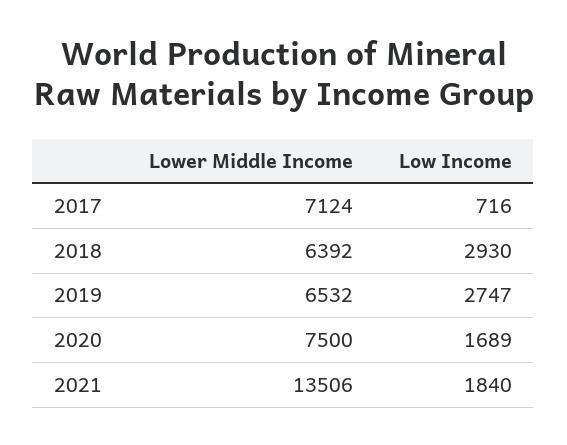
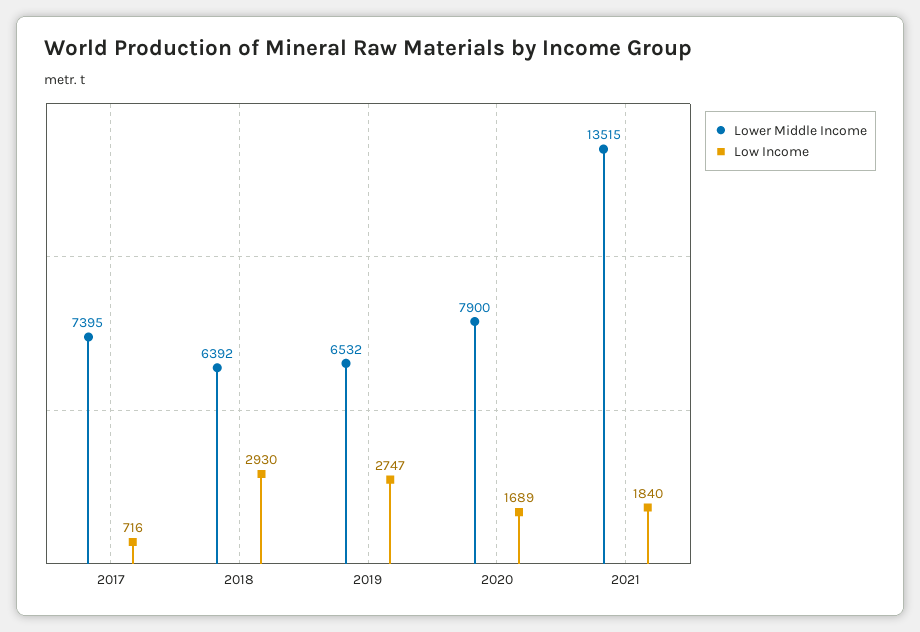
  {
    "Lower Middle Income": {
-     "2017": 7124,
+     "2017": 7395,
      "2018": 6392,
      "2019": 6532,
-     "2020": 7500,
+     "2020": 7900,
-     "2021": 13506
+     "2021": 13515
    },
    "Low Income": {
      "2017": 716,
      "2018": 2930,
      "2019": 2747,
      "2020": 1689,
      "2021": 1840
    }
  }

